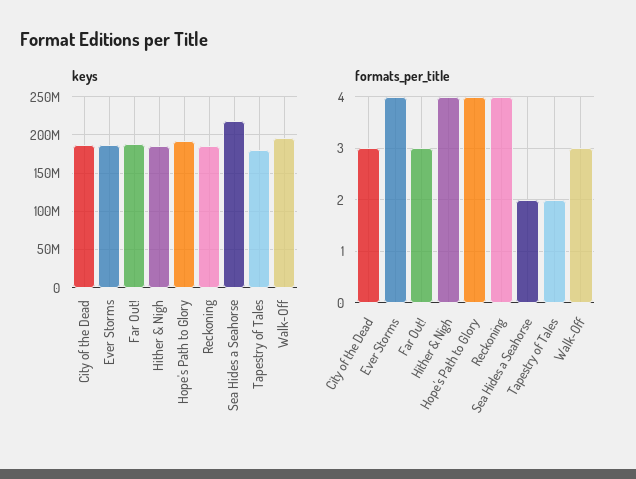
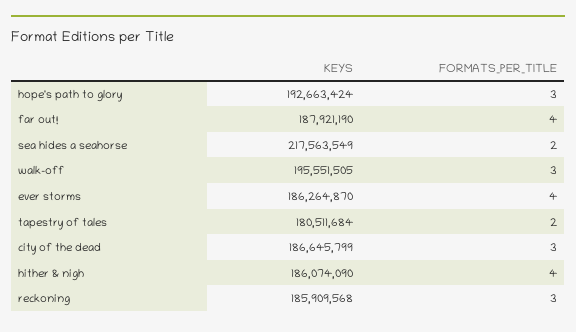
  {
    "keys": {
      "City of the Dead": 186645799,
      "Ever Storms": 186264870,
      "Far Out!": 187921190,
      "Hither & Nigh": 186074090,
      "Hope's Path to Glory": 192663424,
      "Reckoning": 185909568,
      "Sea Hides a Seahorse": 217563549,
      "Tapestry of Tales": 180511684,
      "Walk-Off": 195551505
    },
    "formats_per_title": {
      "City of the Dead": 3,
      "Ever Storms": 4,
-     "Far Out!": 3,
+     "Far Out!": 4,
      "Hither & Nigh": 4,
-     "Hope's Path to Glory": 4,
+     "Hope's Path to Glory": 3,
-     "Reckoning": 4,
+     "Reckoning": 3,
      "Sea Hides a Seahorse": 2,
      "Tapestry of Tales": 2,
      "Walk-Off": 3
    }
  }

